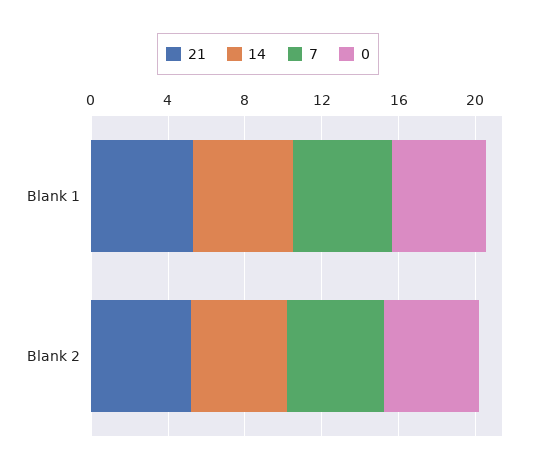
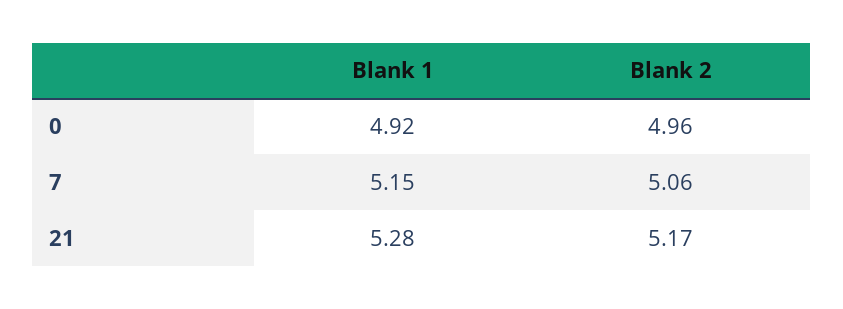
  {
    "21": {
      "Blank 1": 5.28,
      "Blank 2": 5.17
    },
-   "14": {
-     "Blank 1": 5,
-     "Blank 2": 5
-   },
    "7": {
      "Blank 1": 5.15,
      "Blank 2": 5.06
    },
    "0": {
      "Blank 1": 4.92,
      "Blank 2": 4.96
    }
  }

